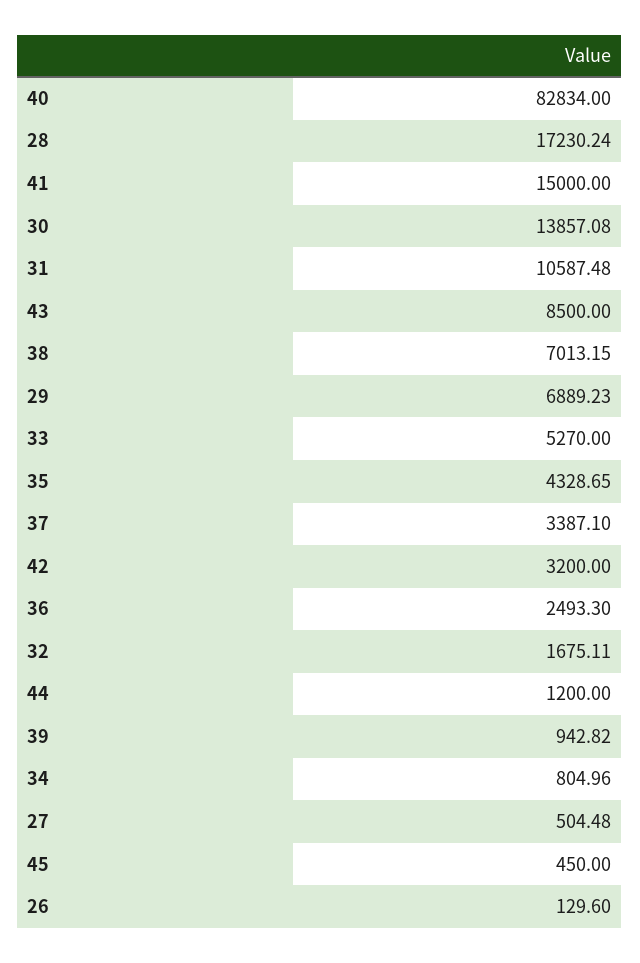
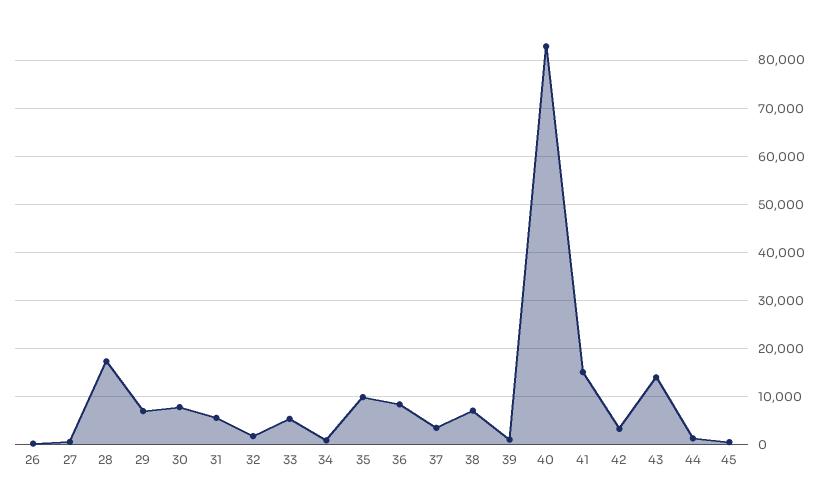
  {
    "40": 82834,
    "28": 17230.24,
    "41": 15000,
-   "30": 13857.08,
+   "30": 8000,
-   "31": 10587.48,
+   "31": 6000,
-   "43": 8500,
+   "43": 14000,
    "38": 7013.15,
    "29": 6889.23,
    "33": 5270,
-   "35": 4328.65,
+   "35": 10000,
    "37": 3387.1,
    "42": 3200,
-   "36": 2493.3,
+   "36": 8000,
    "32": 1675.11,
    "44": 1200,
    "39": 942.82,
    "34": 804.96,
    "27": 504.48,
    "45": 450,
    "26": 129.6
  }

